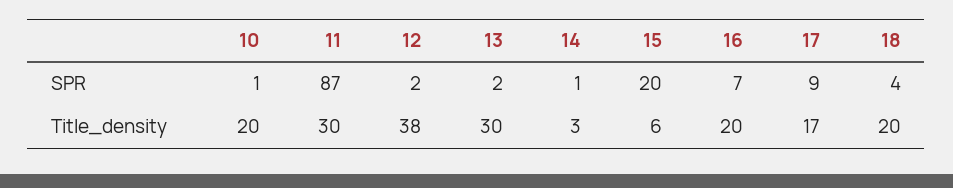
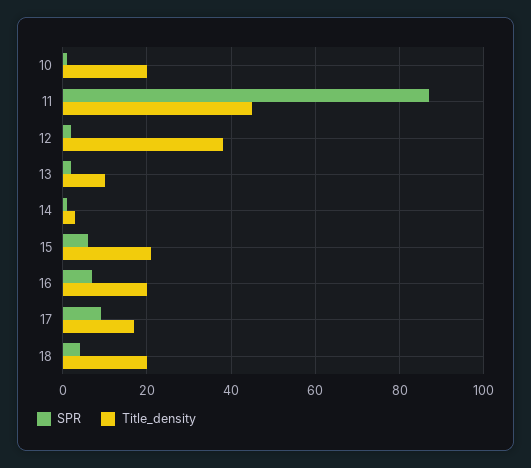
  {
    "SPR": {
      "10": 1,
      "11": 87,
      "12": 2,
      "13": 2,
      "14": 1,
-     "15": 20,
+     "15": 5,
      "16": 7,
      "17": 9,
      "18": 4
    },
    "Title_density": {
      "10": 20,
-     "11": 30,
+     "11": 45,
      "12": 38,
-     "13": 30,
+     "13": 10,
      "14": 3,
-     "15": 6,
+     "15": 20,
      "16": 20,
      "17": 17,
      "18": 20
    }
  }

